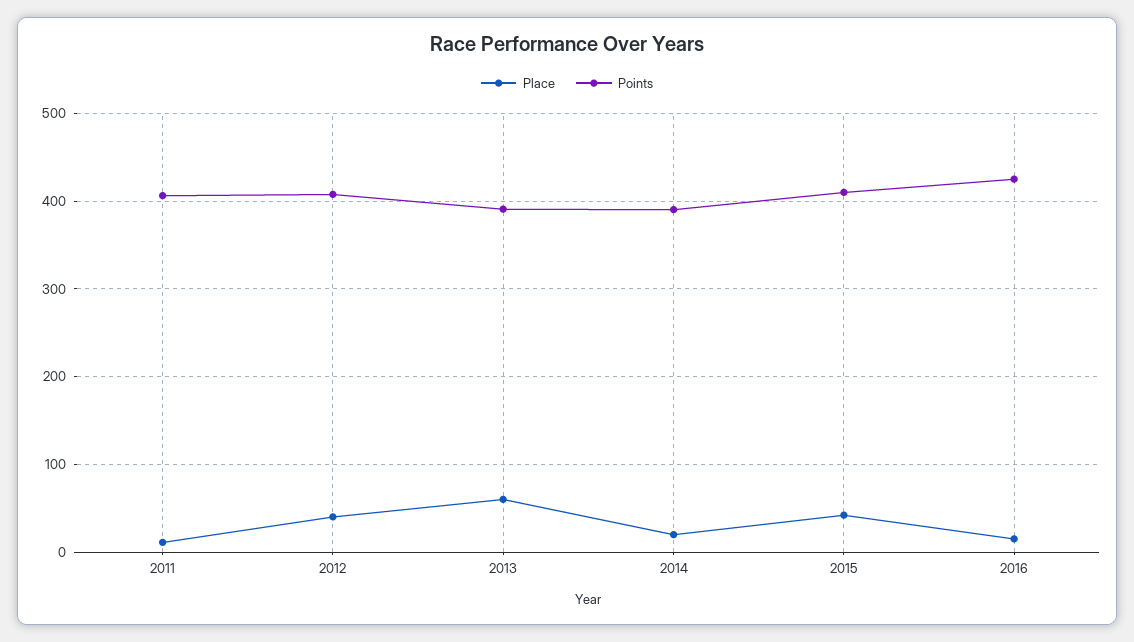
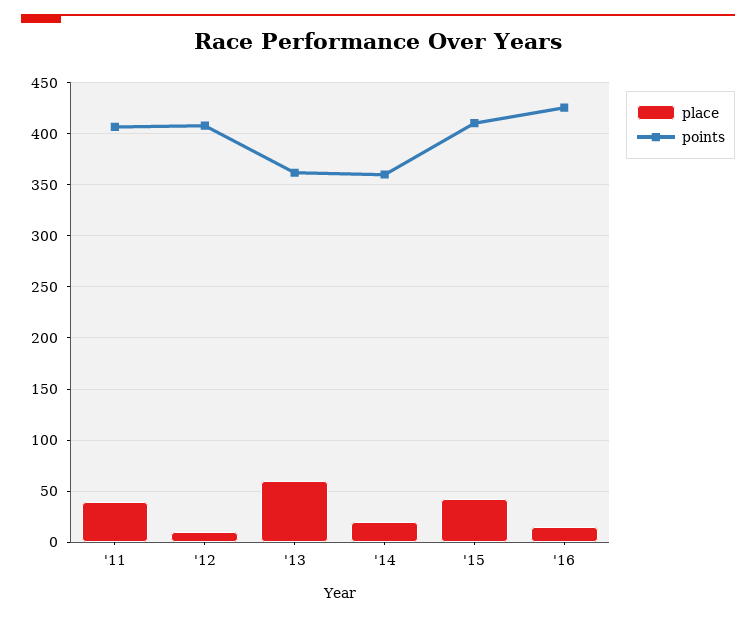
  {
    "Place": {
-     "2011": 10,
+     "2011": 40,
-     "2012": 40,
+     "2012": 10,
      "2013": 60,
      "2014": 20,
      "2015": 40,
      "2016": 20
    },
    "Points": {
      "2011": 410,
      "2012": 410,
-     "2013": 390,
+     "2013": 360,
-     "2014": 390,
+     "2014": 360,
      "2015": 410,
      "2016": 430
    }
  }

